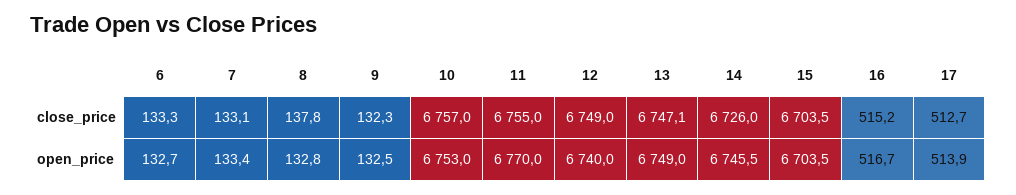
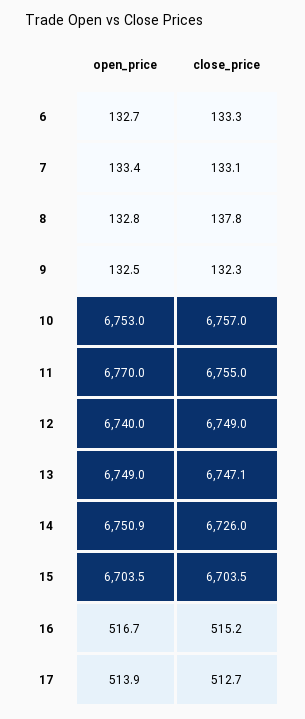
  {
    "6": {
      "close_price": 133.3,
      "open_price": 132.7
    },
    "7": {
      "close_price": 133.1,
      "open_price": 133.4
    },
    "8": {
      "close_price": 137.8,
      "open_price": 132.8
    },
    "9": {
      "close_price": 132.3,
      "open_price": 132.5
    },
    "10": {
      "close_price": 6757,
      "open_price": 6753
    },
    "11": {
      "close_price": 6755,
      "open_price": 6770
    },
    "12": {
      "close_price": 6749,
      "open_price": 6740
    },
    "13": {
      "close_price": 6747.1,
      "open_price": 6749
    },
    "14": {
      "close_price": 6726,
-     "open_price": 6745.5
+     "open_price": 6750.9
    },
    "15": {
      "close_price": 6703.5,
      "open_price": 6703.5
    },
    "16": {
      "close_price": 515.2,
      "open_price": 516.7
    },
    "17": {
      "close_price": 512.7,
      "open_price": 513.9
    }
  }

